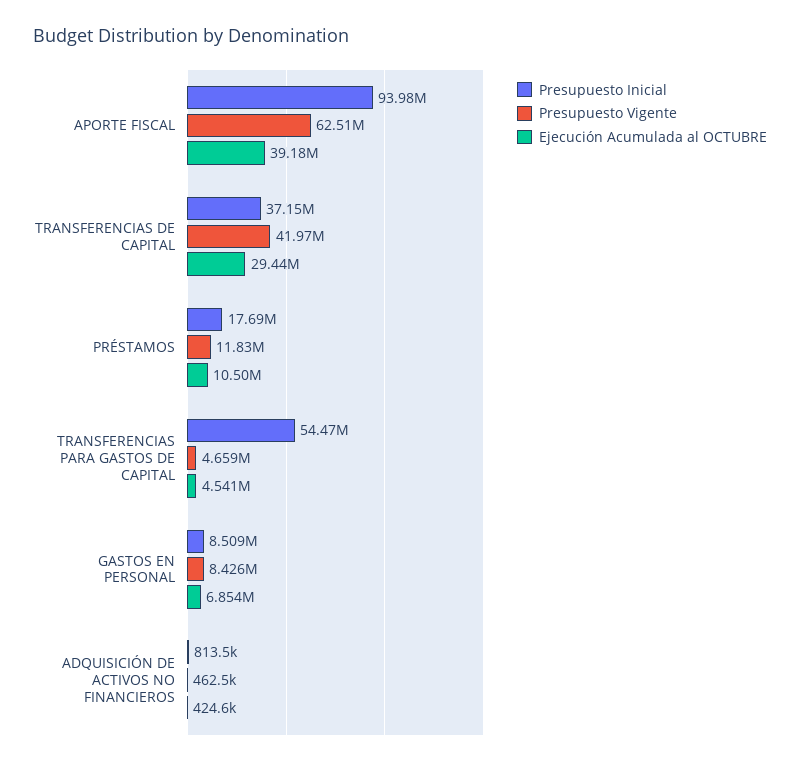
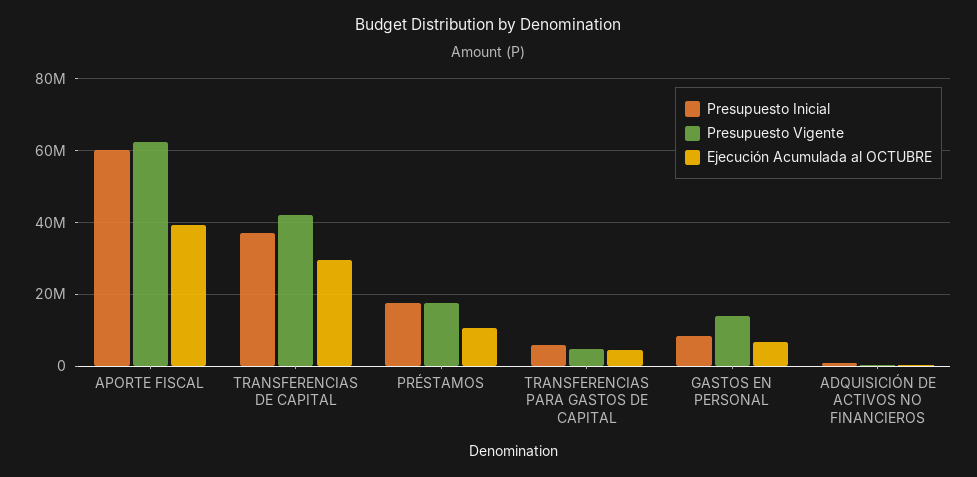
  {
    "Presupuesto Inicial": {
-     "APORTE FISCAL": 93980000,
+     "APORTE FISCAL": 60000000,
      "TRANSFERENCIAS DE CAPITAL": 37150000,
      "PRÉSTAMOS": 17690000,
-     "TRANSFERENCIAS PARA GASTOS DE CAPITAL": 54470000,
+     "TRANSFERENCIAS PARA GASTOS DE CAPITAL": 6000000,
      "GASTOS EN PERSONAL": 8509000,
      "ADQUISICIÓN DE ACTIVOS NO FINANCIEROS": 813500
    },
    "Presupuesto Vigente": {
      "APORTE FISCAL": 62510000,
      "TRANSFERENCIAS DE CAPITAL": 41970000,
-     "PRÉSTAMOS": 11830000,
+     "PRÉSTAMOS": 18000000,
      "TRANSFERENCIAS PARA GASTOS DE CAPITAL": 4659000,
-     "GASTOS EN PERSONAL": 8426000,
+     "GASTOS EN PERSONAL": 14000000,
      "ADQUISICIÓN DE ACTIVOS NO FINANCIEROS": 462500
    },
    "Ejecución Acumulada al OCTUBRE": {
      "APORTE FISCAL": 39180000,
      "TRANSFERENCIAS DE CAPITAL": 29440000,
      "PRÉSTAMOS": 10500000,
      "TRANSFERENCIAS PARA GASTOS DE CAPITAL": 4541000,
      "GASTOS EN PERSONAL": 6854000,
      "ADQUISICIÓN DE ACTIVOS NO FINANCIEROS": 424600
    }
  }

